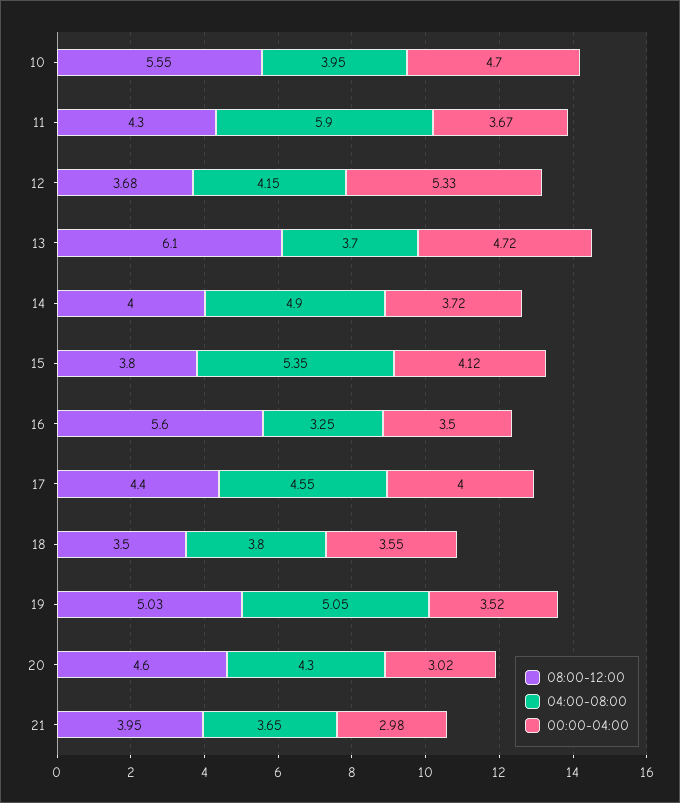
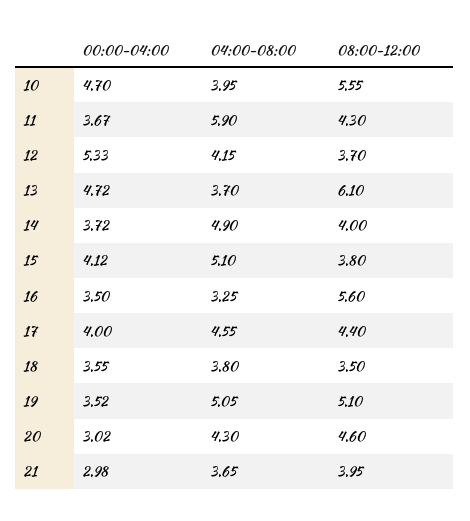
  {
    "08:00-12:00": {
      "10": 5.55,
      "11": 4.3,
-     "12": 3.68,
+     "12": 3.7,
      "13": 6.1,
      "14": 4,
      "15": 3.8,
      "16": 5.6,
      "17": 4.4,
      "18": 3.5,
-     "19": 5.03,
+     "19": 5.1,
      "20": 4.6,
      "21": 3.95
    },
    "04:00-08:00": {
      "10": 3.95,
      "11": 5.9,
      "12": 4.15,
      "13": 3.7,
      "14": 4.9,
-     "15": 5.35,
+     "15": 5.1,
      "16": 3.25,
      "17": 4.55,
      "18": 3.8,
      "19": 5.05,
      "20": 4.3,
      "21": 3.65
    },
    "00:00-04:00": {
      "10": 4.7,
      "11": 3.67,
      "12": 5.33,
      "13": 4.72,
      "14": 3.72,
      "15": 4.12,
      "16": 3.5,
      "17": 4,
      "18": 3.55,
      "19": 3.52,
      "20": 3.02,
      "21": 2.98
    }
  }

